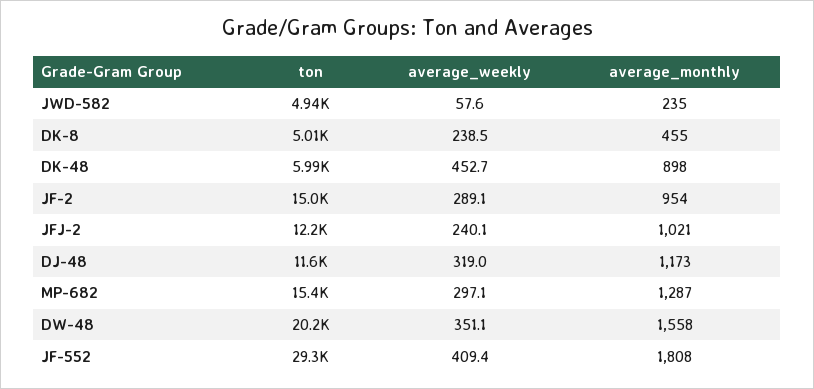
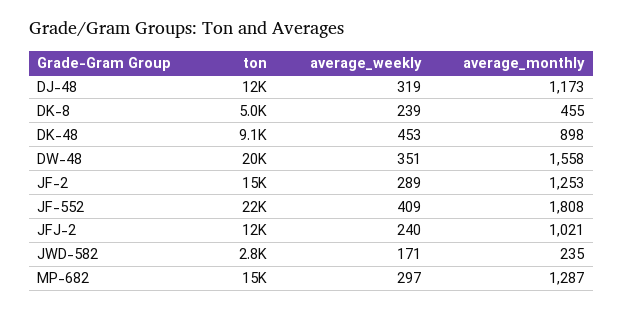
  {
    "ton": {
-     "JWD-582": 4940,
+     "JWD-582": 2800,
      "DK-8": 5010,
-     "DK-48": 5990,
+     "DK-48": 9100,
      "JF-2": 15000,
      "JFJ-2": 12200,
      "DJ-48": 11600,
      "MP-682": 15400,
      "DW-48": 20200,
-     "JF-552": 29300
+     "JF-552": 22000
    },
    "average_weekly": {
-     "JWD-582": 57.6,
+     "JWD-582": 171,
      "DK-8": 238.5,
      "DK-48": 452.7,
      "JF-2": 289.1,
      "JFJ-2": 240.1,
      "DJ-48": 319,
      "MP-682": 297.1,
      "DW-48": 351.1,
      "JF-552": 409.4
    },
    "average_monthly": {
      "JWD-582": 235,
      "DK-8": 455,
      "DK-48": 898,
-     "JF-2": 954,
+     "JF-2": 1253,
      "JFJ-2": 1021,
      "DJ-48": 1173,
      "MP-682": 1287,
      "DW-48": 1558,
      "JF-552": 1808
    }
  }

